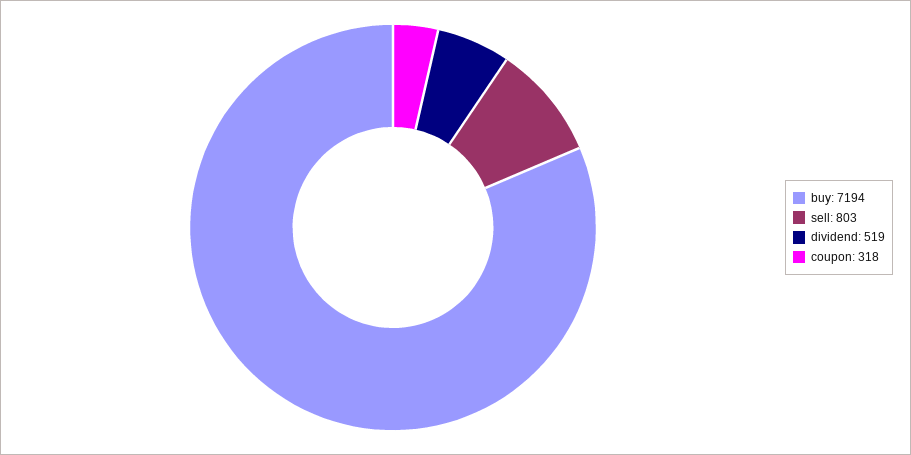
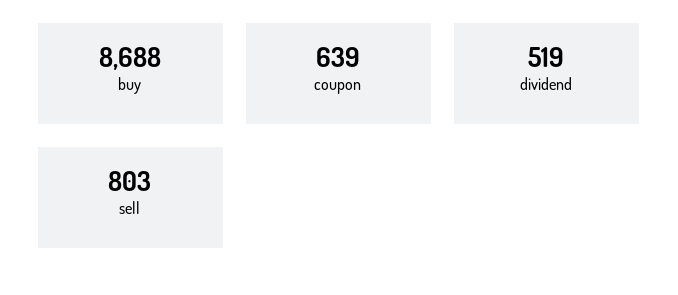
  {
-   "buy": 7194,
+   "buy": 8688,
    "sell": 803,
    "dividend": 519,
-   "coupon": 318
+   "coupon": 639
  }

